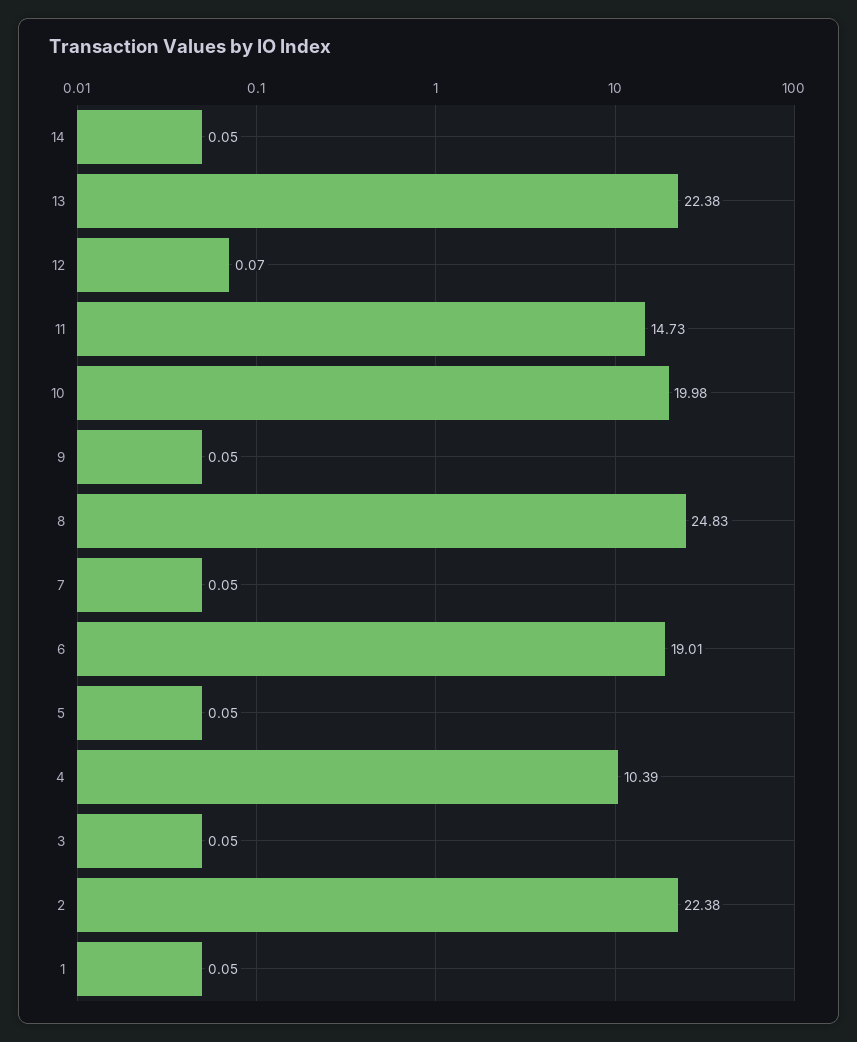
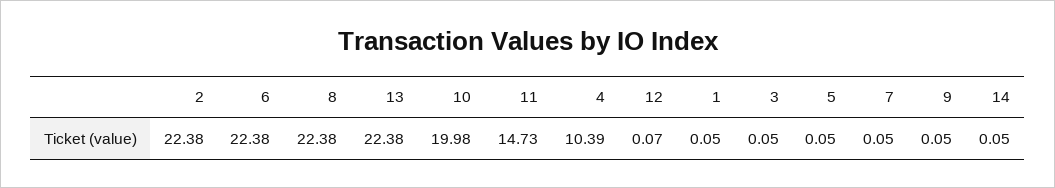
  {
    "14": 0.05,
    "13": 22.38,
    "12": 0.07,
    "11": 14.73,
    "10": 19.98,
    "9": 0.05,
-   "8": 24.83,
+   "8": 22.38,
    "7": 0.05,
-   "6": 19.01,
+   "6": 22.38,
    "5": 0.05,
    "4": 10.39,
    "3": 0.05,
    "2": 22.38,
    "1": 0.05
  }

